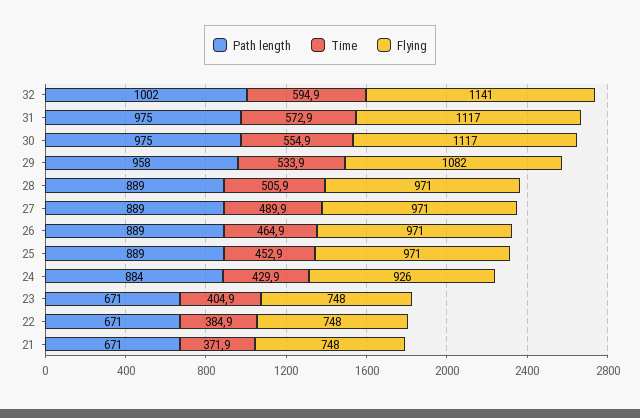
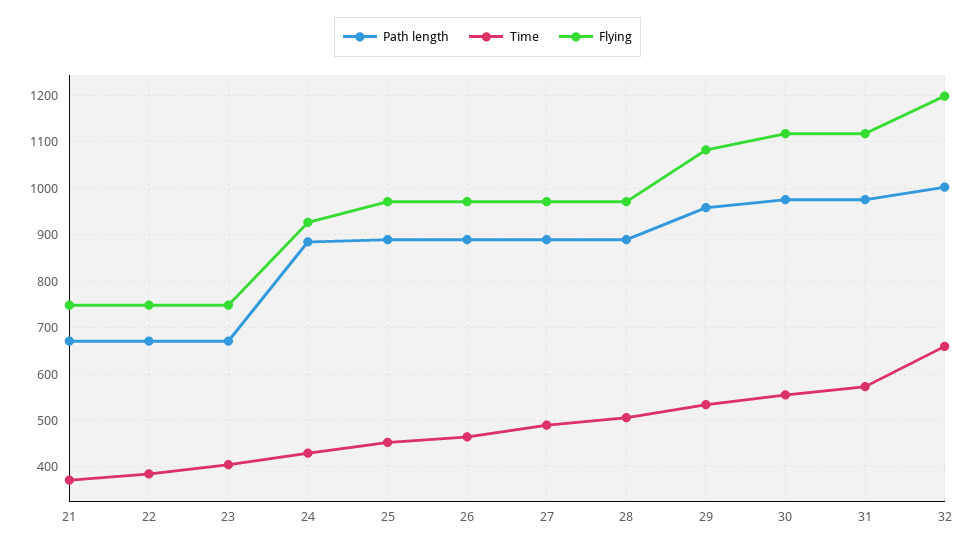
  {
    "Path length": {
      "32": 1002,
      "31": 975,
      "30": 975,
      "29": 958,
      "28": 889,
      "27": 889,
      "26": 889,
      "25": 889,
      "24": 884,
      "23": 671,
      "22": 671,
      "21": 671
    },
    "Time": {
-     "32": 594.9,
+     "32": 660,
      "31": 572.9,
      "30": 554.9,
      "29": 533.9,
      "28": 505.9,
      "27": 489.9,
      "26": 464.9,
      "25": 452.9,
      "24": 429.9,
      "23": 404.9,
      "22": 384.9,
      "21": 371.9
    },
    "Flying": {
-     "32": 1141,
+     "32": 1200,
      "31": 1117,
      "30": 1117,
      "29": 1082,
      "28": 971,
      "27": 971,
      "26": 971,
      "25": 971,
      "24": 926,
      "23": 748,
      "22": 748,
      "21": 748
    }
  }

